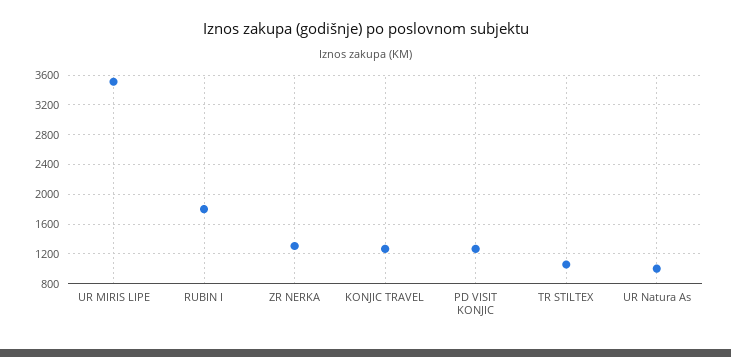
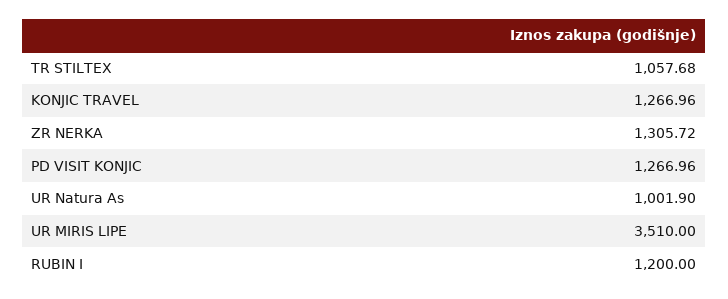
  {
    "UR MIRIS LIPE": 3510,
-   "RUBIN I": 1800,
+   "RUBIN I": 1200,
    "ZR NERKA": 1305.72,
    "KONJIC TRAVEL": 1266.96,
    "PD VISIT KONJIC": 1266.96,
    "TR STILTEX": 1057.68,
    "UR Natura As": 1001.9
  }

